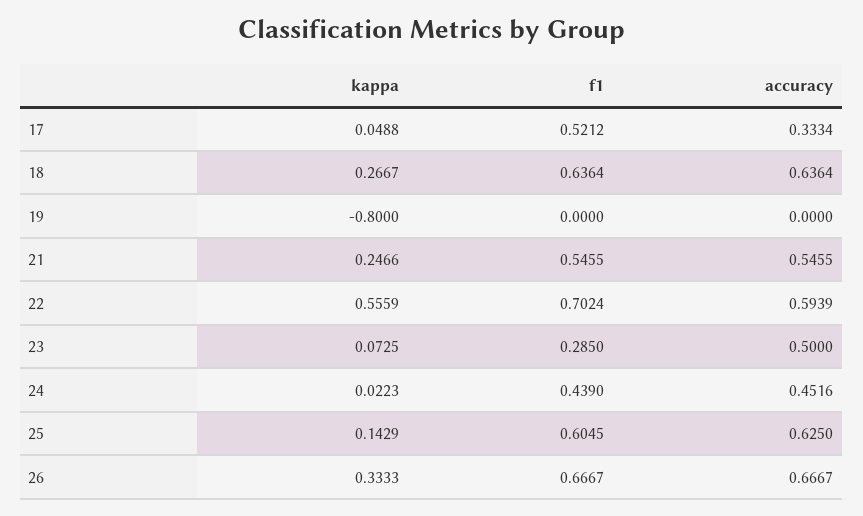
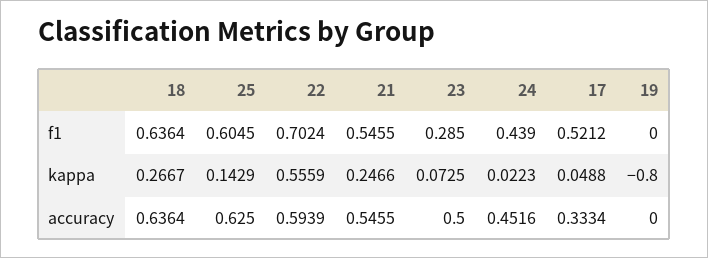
  {
    "kappa": {
      "17": 0.0488,
      "18": 0.2667,
      "19": -0.8,
      "21": 0.2466,
      "22": 0.5559,
      "23": 0.0725,
      "24": 0.0223,
-     "25": 0.1429,
+     "25": 0.1429
-     "26": 0.3333
    },
    "f1": {
      "17": 0.5212,
      "18": 0.6364,
      "19": 0,
      "21": 0.5455,
      "22": 0.7024,
      "23": 0.285,
      "24": 0.439,
-     "25": 0.6045,
+     "25": 0.6045
-     "26": 0.6667
    },
    "accuracy": {
      "17": 0.3334,
      "18": 0.6364,
      "19": 0,
      "21": 0.5455,
      "22": 0.5939,
      "23": 0.5,
      "24": 0.4516,
-     "25": 0.625,
+     "25": 0.625
-     "26": 0.6667
    }
  }

